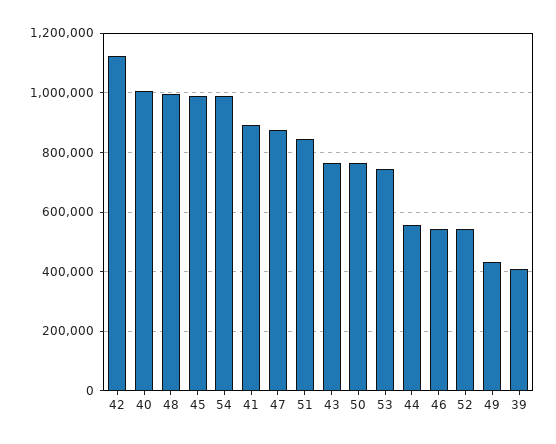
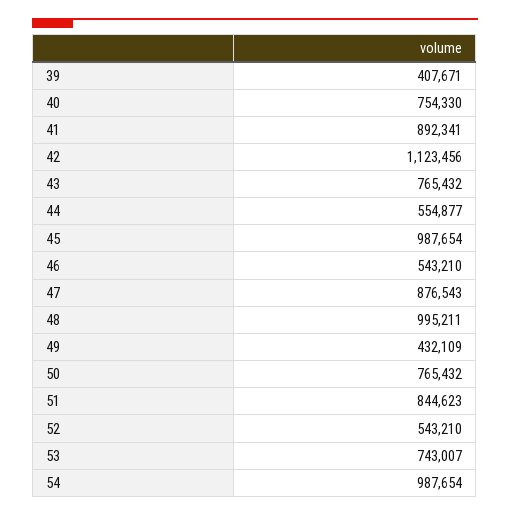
  {
    "42": 1123456,
-   "40": 1000000,
+   "40": 754330,
    "48": 995211,
    "45": 987654,
    "54": 987654,
    "41": 892341,
    "47": 876543,
    "51": 844623,
    "43": 765432,
    "50": 765432,
    "53": 743007,
    "44": 554877,
    "46": 543210,
    "52": 543210,
    "49": 432109,
    "39": 407671
  }

